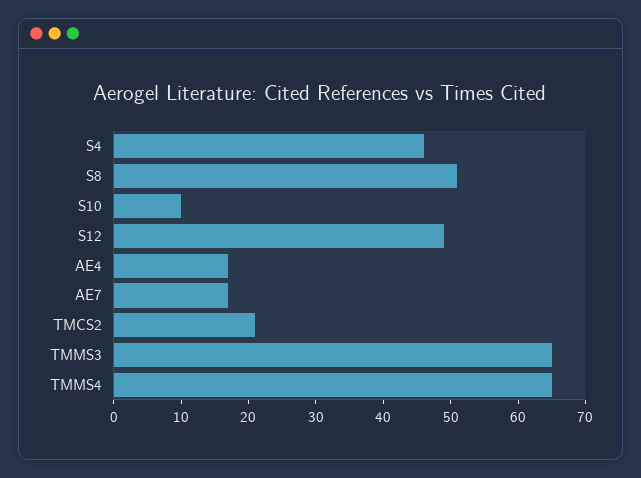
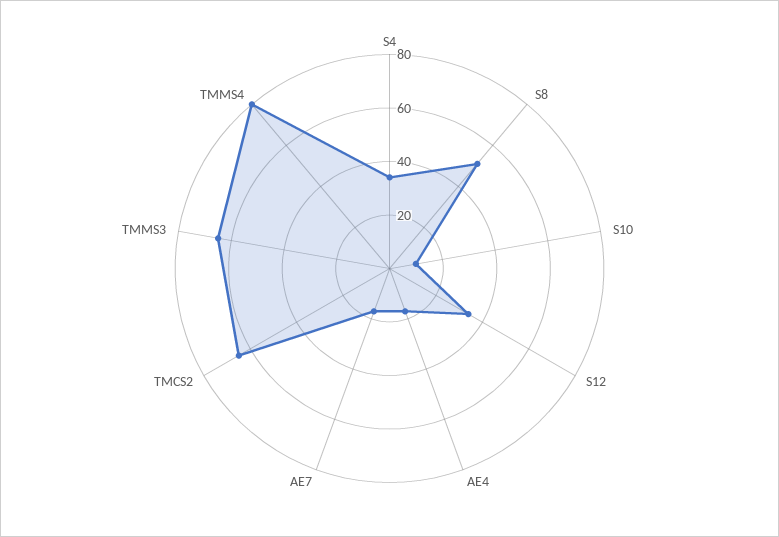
  {
-   "S4": 45,
+   "S4": 35,
    "S8": 50,
    "S10": 10,
-   "S12": 50,
+   "S12": 35,
    "AE4": 15,
    "AE7": 15,
-   "TMCS2": 20,
+   "TMCS2": 65,
    "TMMS3": 65,
-   "TMMS4": 65
+   "TMMS4": 80
  }

